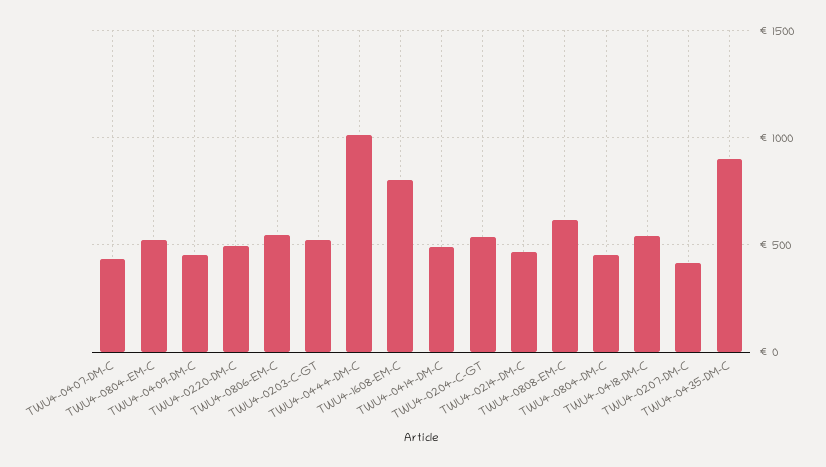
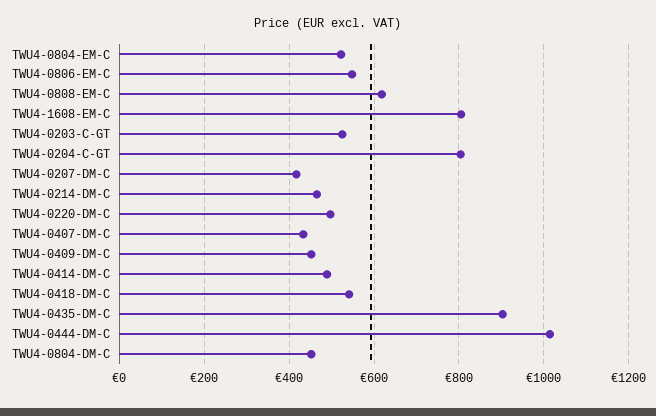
  {
    "TWU4-0407-DM-C": 440,
    "TWU4-0804-EM-C": 520,
    "TWU4-0409-DM-C": 460,
    "TWU4-0220-DM-C": 500,
    "TWU4-0806-EM-C": 540,
    "TWU4-0203-C-GT": 520,
    "TWU4-0444-DM-C": 1020,
    "TWU4-1608-EM-C": 800,
    "TWU4-0414-DM-C": 480,
-   "TWU4-0204-C-GT": 550,
+   "TWU4-0204-C-GT": 800,
    "TWU4-0214-DM-C": 460,
    "TWU4-0808-EM-C": 620,
    "TWU4-0804-DM-C": 460,
    "TWU4-0418-DM-C": 540,
    "TWU4-0207-DM-C": 420,
    "TWU4-0435-DM-C": 900
  }

